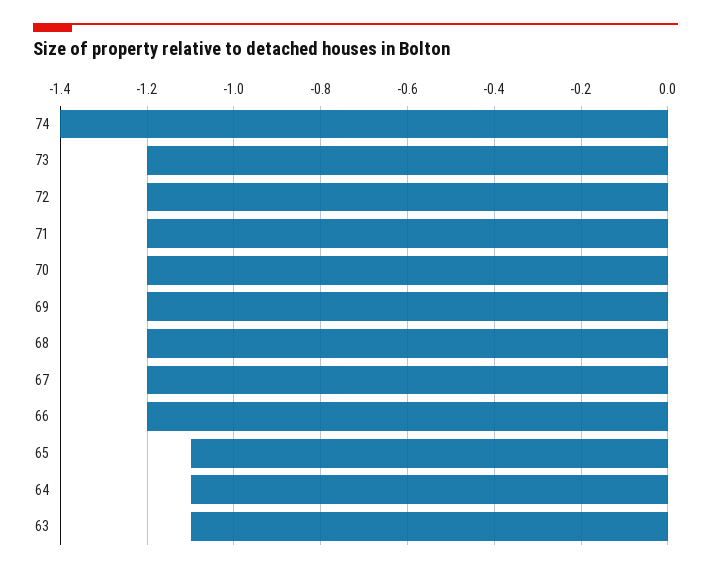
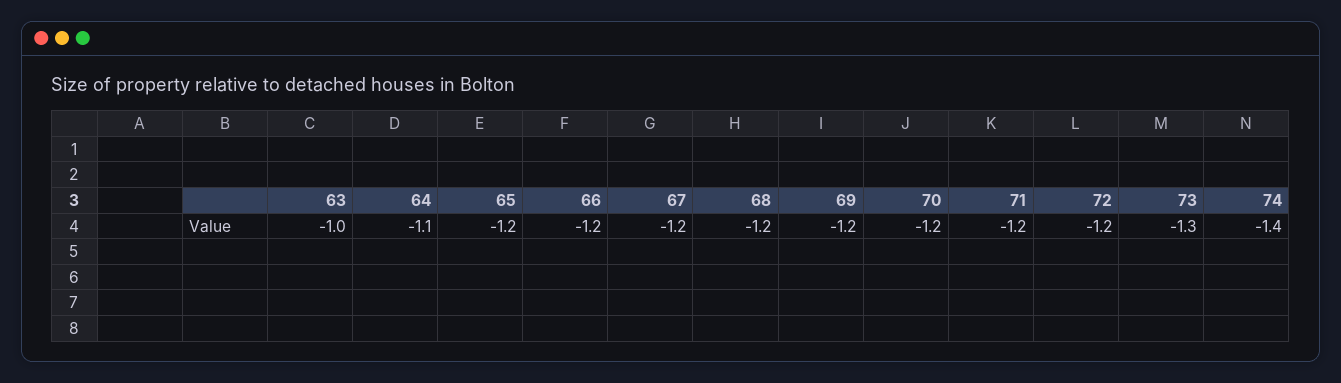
  {
    "74": -1.4,
-   "73": -1.2,
+   "73": -1.3,
    "72": -1.2,
    "71": -1.2,
    "70": -1.2,
    "69": -1.2,
    "68": -1.2,
    "67": -1.2,
    "66": -1.2,
-   "65": -1.1,
+   "65": -1.2,
    "64": -1.1,
-   "63": -1.1
+   "63": -1
  }

